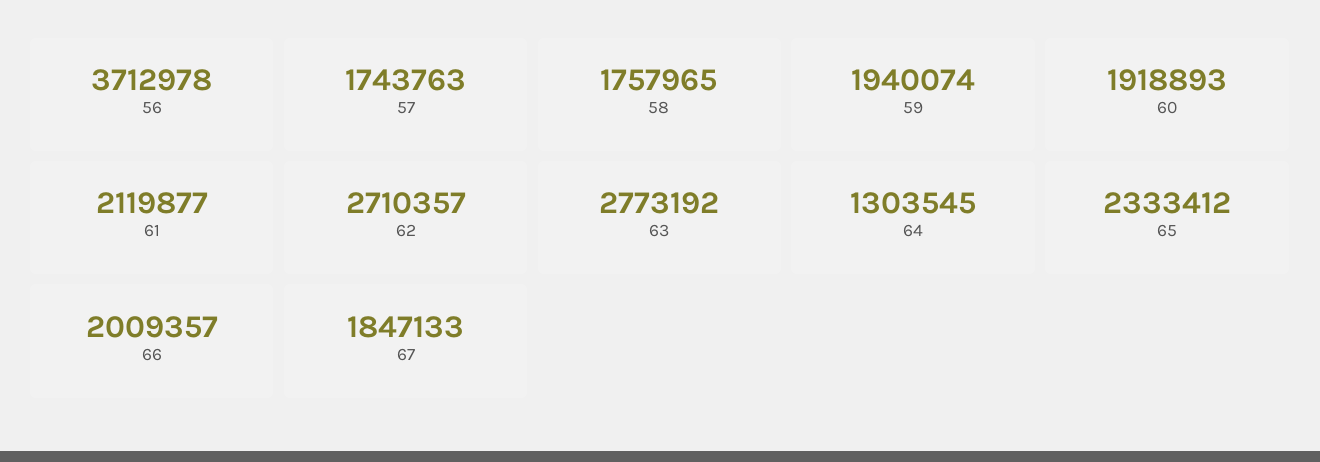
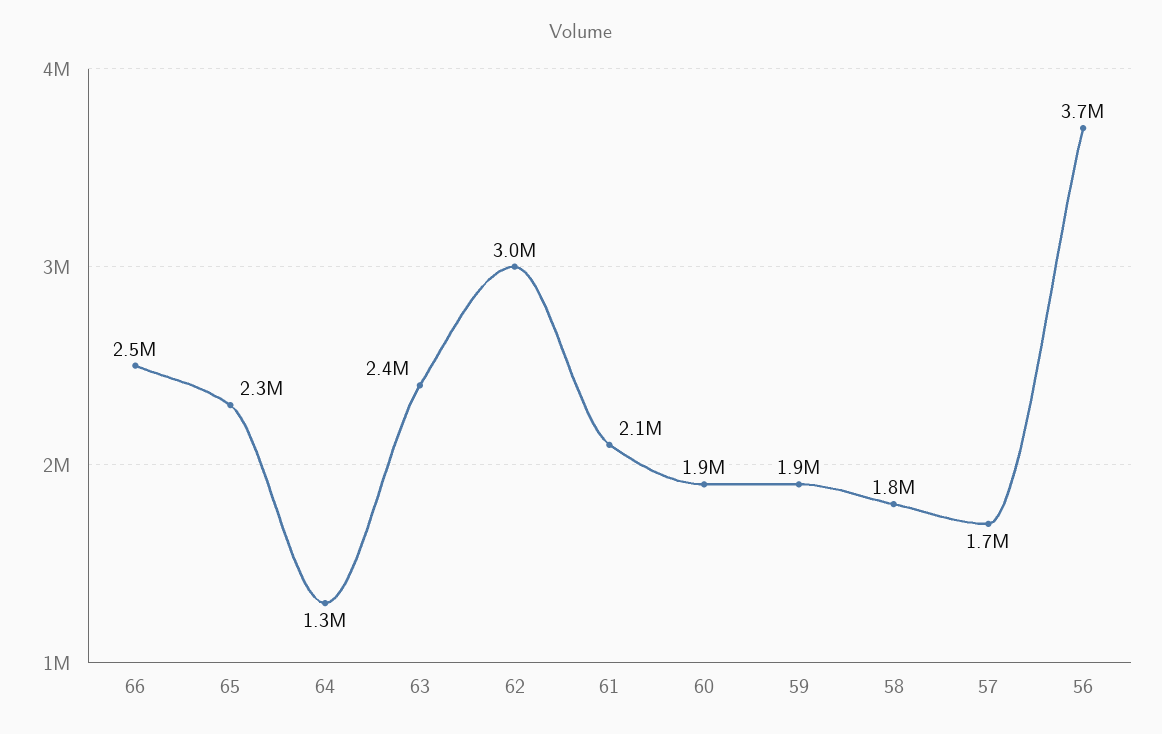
  {
    "56": 3712978,
    "57": 1743763,
    "58": 1757965,
    "59": 1940074,
    "60": 1918893,
    "61": 2119877,
-   "62": 2710357,
+   "62": 3000000,
-   "63": 2773192,
+   "63": 2400000,
    "64": 1303545,
    "65": 2333412,
-   "66": 2009357,
+   "66": 2500000
-   "67": 1847133
  }

